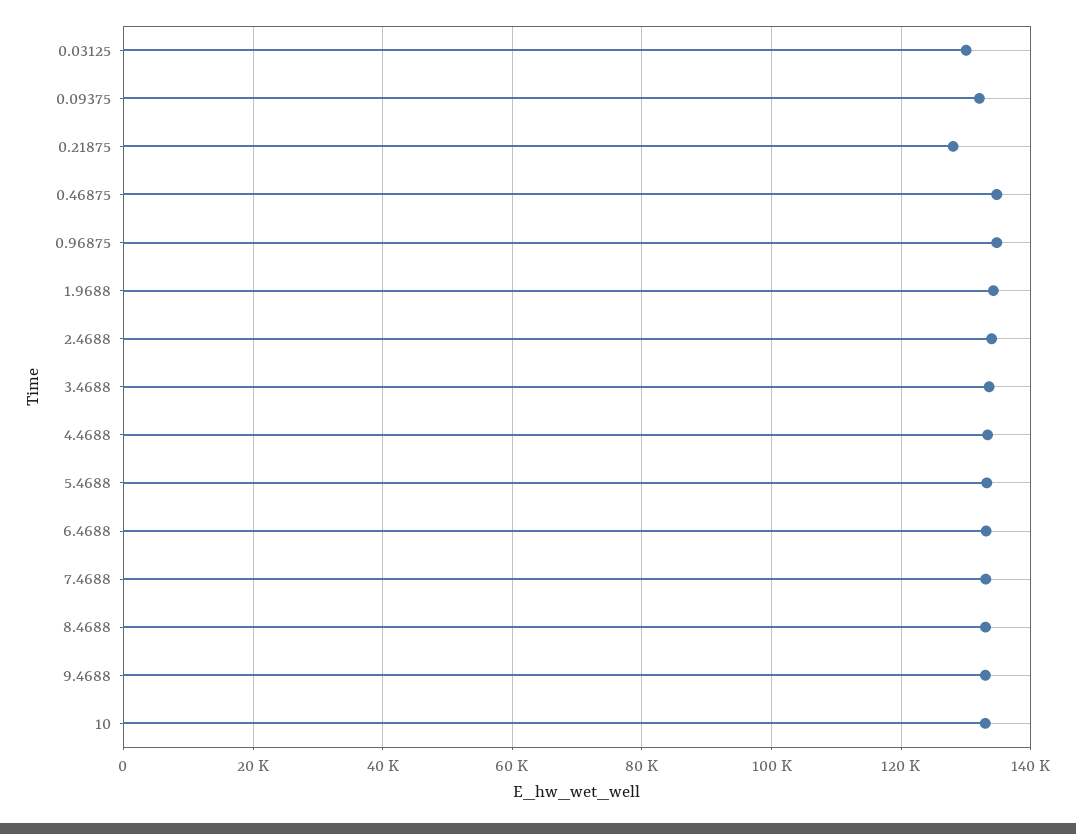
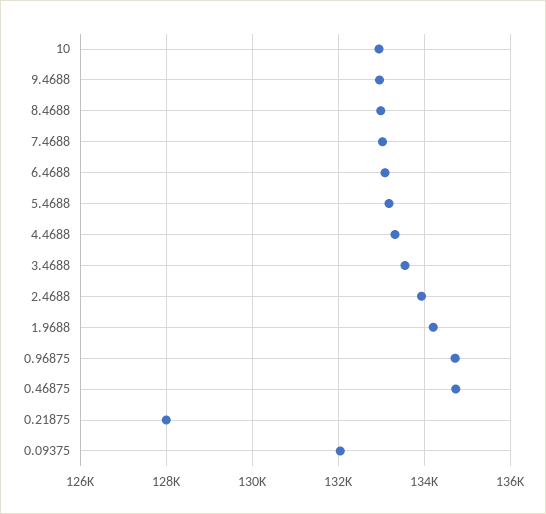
  {
-   "0.03125": 130000,
    "0.09375": 132000,
    "0.21875": 128000,
    "0.46875": 134800,
    "0.96875": 134800,
    "1.9688": 134200,
    "2.4688": 134000,
    "3.4688": 133600,
    "4.4688": 133400,
    "5.4688": 133200,
    "6.4688": 133000,
    "7.4688": 133000,
    "8.4688": 133000,
    "9.4688": 133000,
    "10": 133000
  }

